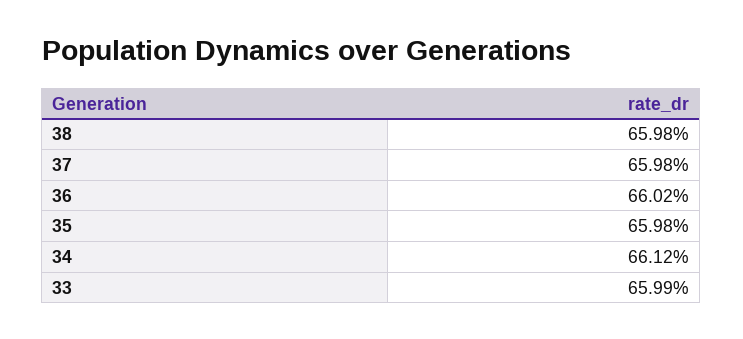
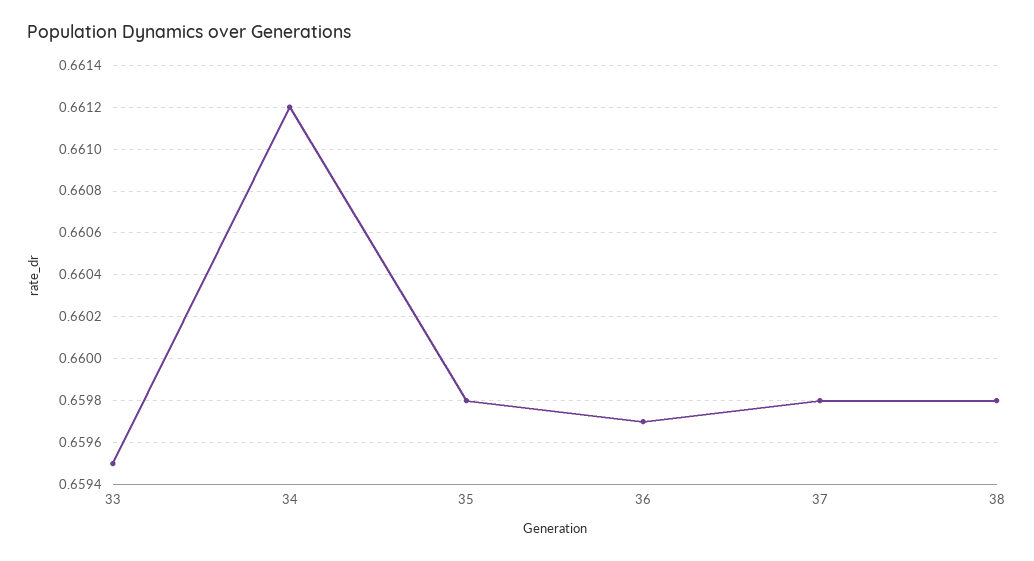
  {
    "38": 0.6598,
    "37": 0.6598,
-   "36": 0.6602,
+   "36": 0.6597,
    "35": 0.6598,
    "34": 0.6612,
-   "33": 0.6599
+   "33": 0.6595
  }

